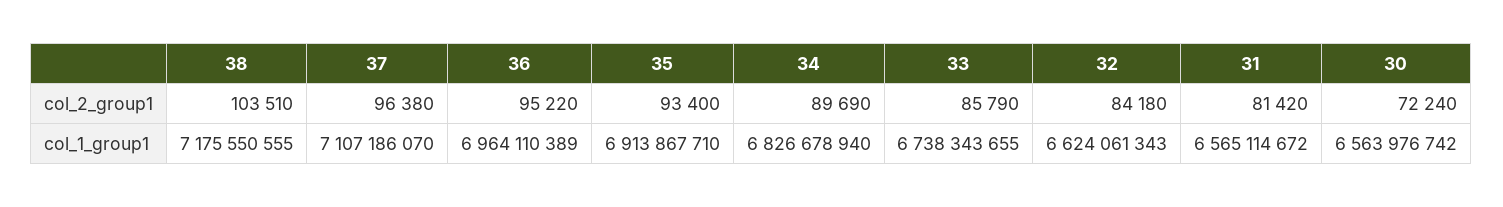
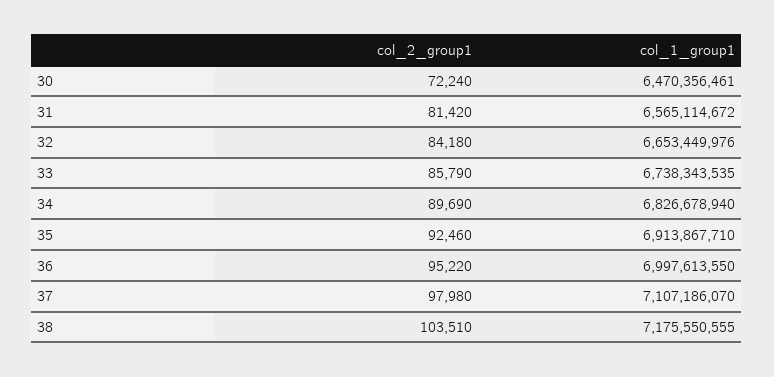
  {
    "38": {
      "col_2_group1": 103510,
      "col_1_group1": 7175550555
    },
    "37": {
-     "col_2_group1": 96380,
+     "col_2_group1": 97980,
      "col_1_group1": 7107186070
    },
    "36": {
      "col_2_group1": 95220,
-     "col_1_group1": 6964110389
+     "col_1_group1": 6997613550
    },
    "35": {
-     "col_2_group1": 93400,
+     "col_2_group1": 92460,
      "col_1_group1": 6913867710
    },
    "34": {
      "col_2_group1": 89690,
      "col_1_group1": 6826678940
    },
    "33": {
      "col_2_group1": 85790,
-     "col_1_group1": 6738343655
+     "col_1_group1": 6738343535
    },
    "32": {
      "col_2_group1": 84180,
-     "col_1_group1": 6624061343
+     "col_1_group1": 6653449976
    },
    "31": {
      "col_2_group1": 81420,
      "col_1_group1": 6565114672
    },
    "30": {
      "col_2_group1": 72240,
-     "col_1_group1": 6563976742
+     "col_1_group1": 6470356461
    }
  }

